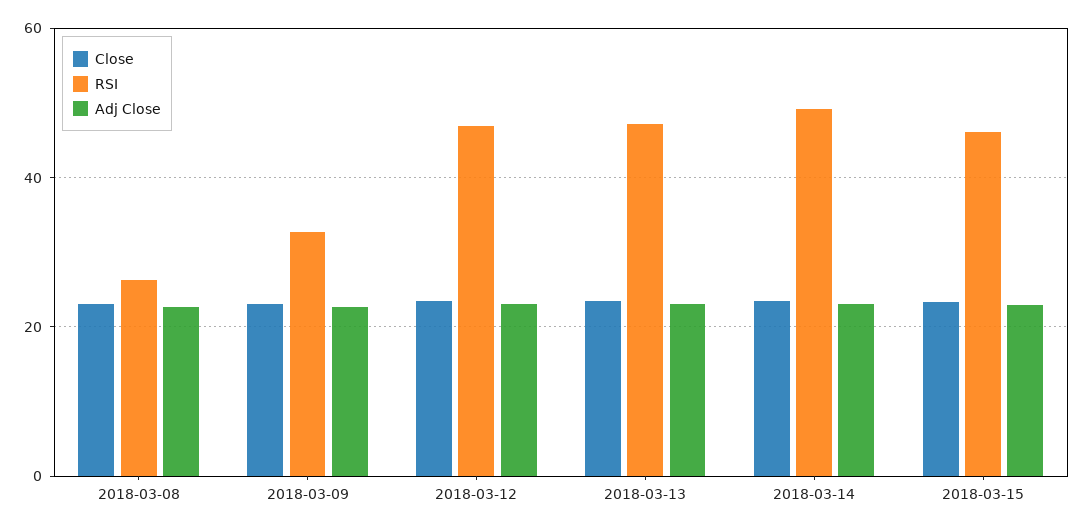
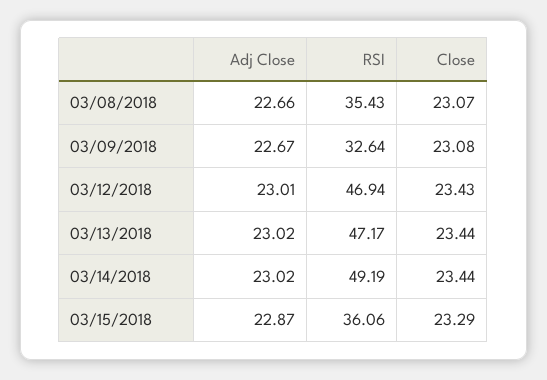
  {
    "Close": {
      "2018-03-08": 23.07,
      "2018-03-09": 23.08,
      "2018-03-12": 23.43,
      "2018-03-13": 23.44,
      "2018-03-14": 23.44,
      "2018-03-15": 23.29
    },
    "RSI": {
-     "2018-03-08": 26,
+     "2018-03-08": 35.43,
      "2018-03-09": 32.64,
      "2018-03-12": 46.94,
      "2018-03-13": 47.17,
      "2018-03-14": 49.19,
-     "2018-03-15": 46
+     "2018-03-15": 36.06
    },
    "Adj Close": {
      "2018-03-08": 22.66,
      "2018-03-09": 22.67,
      "2018-03-12": 23.01,
      "2018-03-13": 23.02,
      "2018-03-14": 23.02,
      "2018-03-15": 22.87
    }
  }

